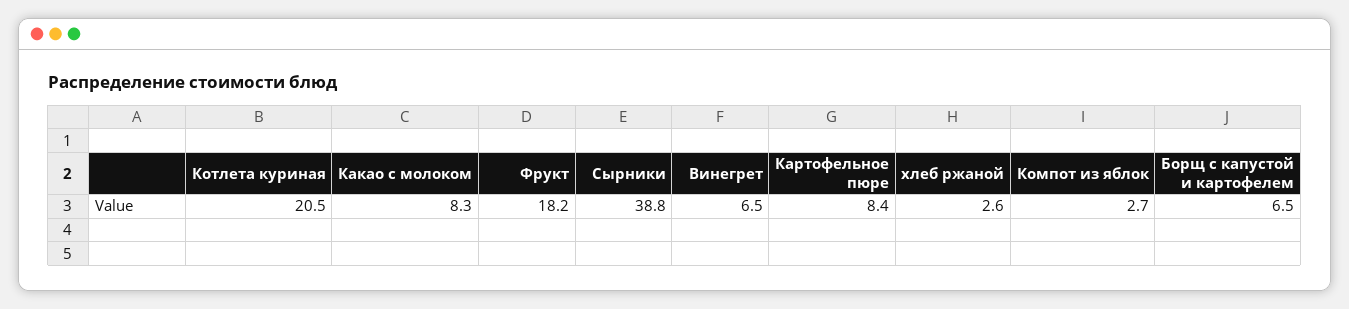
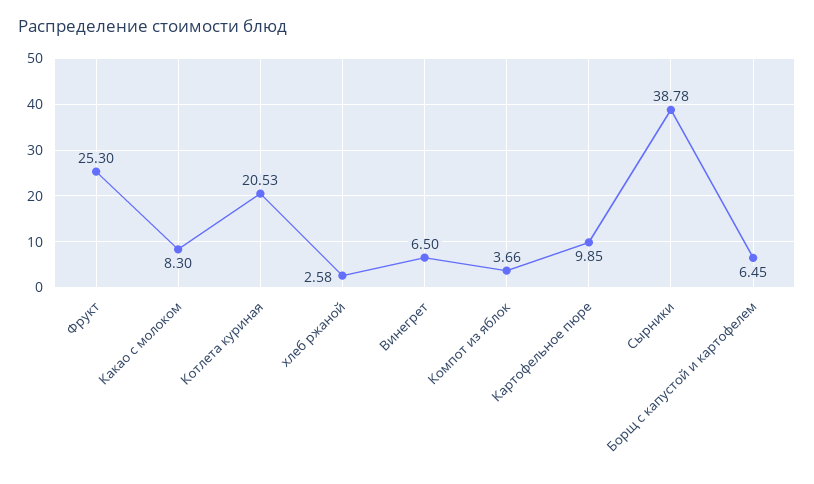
  {
    "Котлета куриная": 20.53,
    "Какао с молоком": 8.3,
-   "Фрукт": 18.2,
+   "Фрукт": 25.3,
    "Сырники": 38.78,
    "Винегрет": 6.5,
-   "Картофельное пюре": 8.4,
+   "Картофельное пюре": 9.85,
    "хлеб ржаной": 2.58,
-   "Компот из яблок": 2.7,
+   "Компот из яблок": 3.66,
    "Борщ с капустой и картофелем": 6.45
  }

